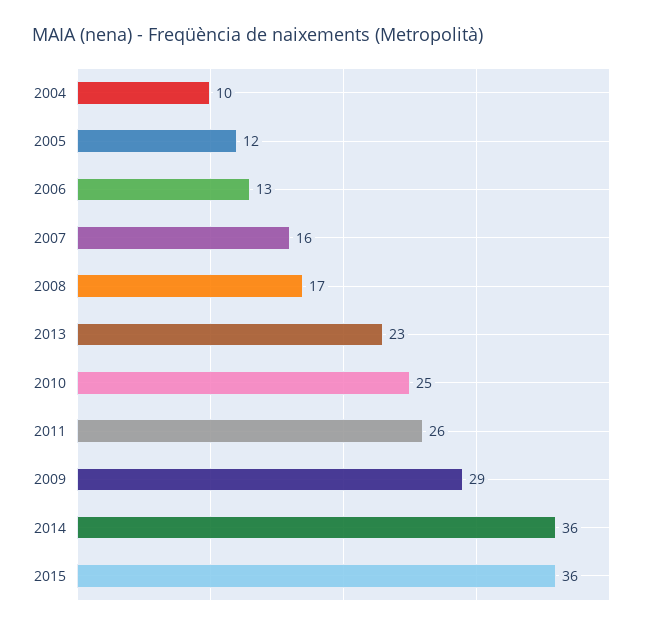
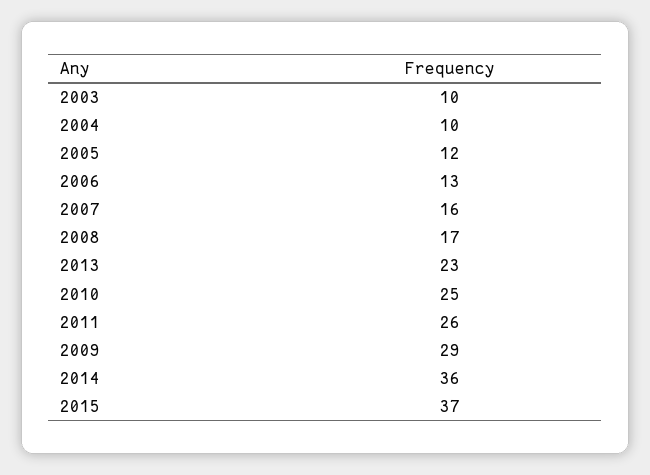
  {
    "2004": 10,
    "2005": 12,
    "2006": 13,
    "2007": 16,
    "2008": 17,
    "2013": 23,
    "2010": 25,
    "2011": 26,
    "2009": 29,
    "2014": 36,
-   "2015": 36
+   "2015": 37,
+   "2003": 10
  }

